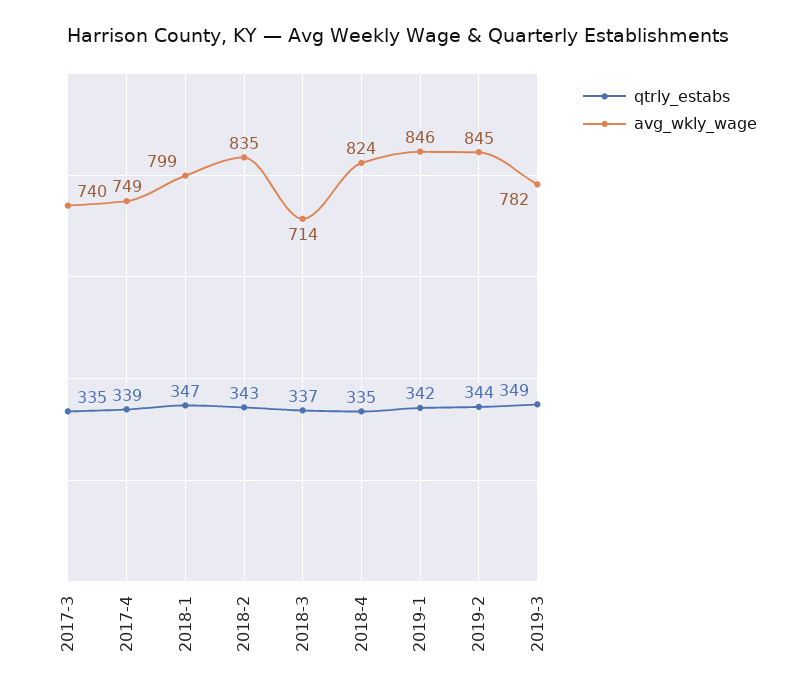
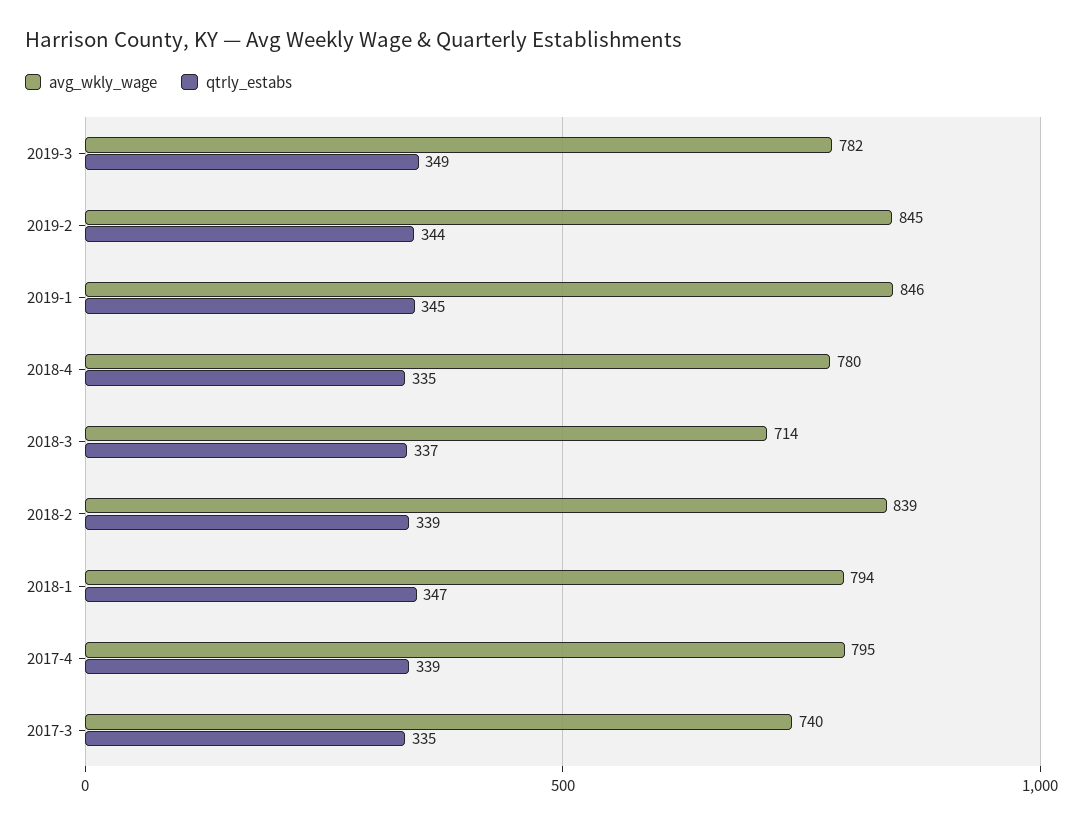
  {
    "qtrly_estabs": {
      "2017-3": 335,
      "2017-4": 339,
      "2018-1": 347,
-     "2018-2": 343,
+     "2018-2": 339,
      "2018-3": 337,
      "2018-4": 335,
-     "2019-1": 342,
+     "2019-1": 345,
      "2019-2": 344,
      "2019-3": 349
    },
    "avg_wkly_wage": {
      "2017-3": 740,
-     "2017-4": 749,
+     "2017-4": 795,
-     "2018-1": 799,
+     "2018-1": 794,
-     "2018-2": 835,
+     "2018-2": 839,
      "2018-3": 714,
-     "2018-4": 824,
+     "2018-4": 780,
      "2019-1": 846,
      "2019-2": 845,
      "2019-3": 782
    }
  }

